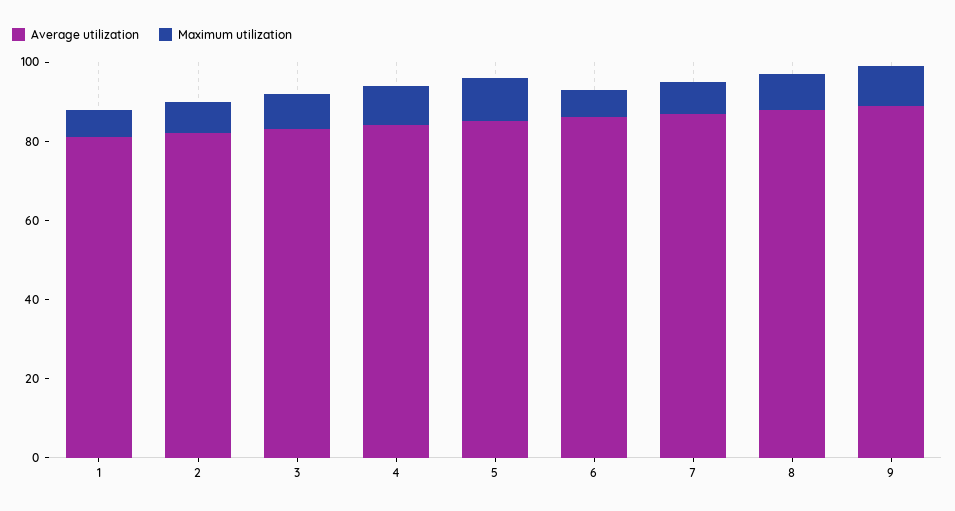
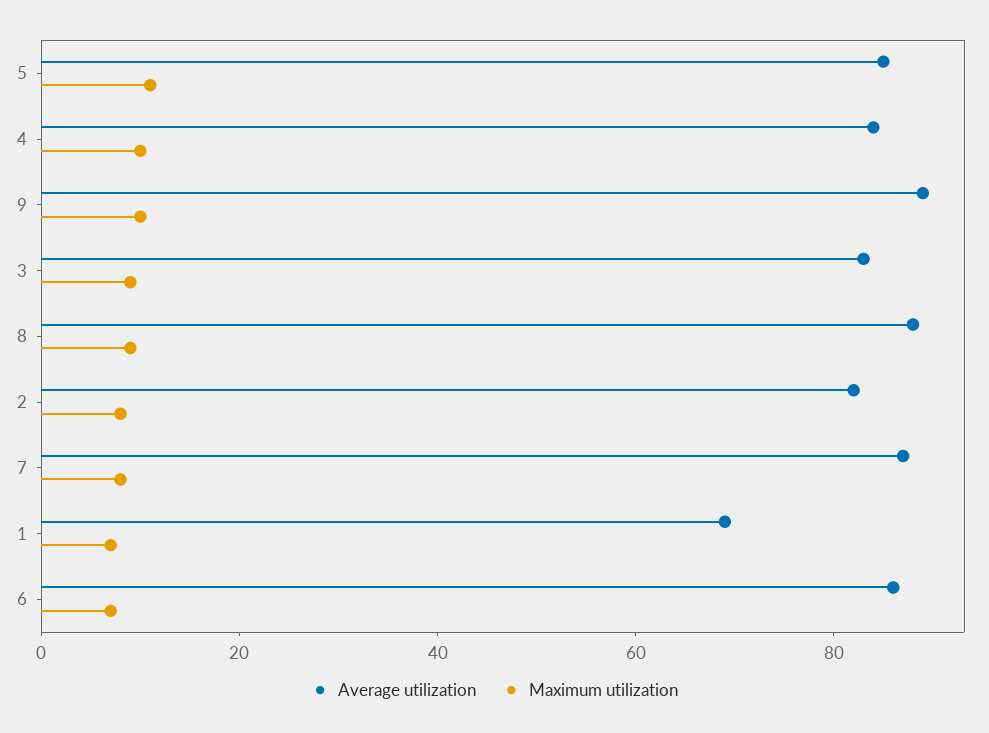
  {
    "Average utilization": {
-     "1": 80,
+     "1": 70,
      "2": 80,
      "3": 85,
      "4": 85,
      "5": 85,
      "6": 85,
      "7": 85,
      "8": 90,
      "9": 90
    },
    "Maximum utilization": {
      "1": 5,
      "2": 10,
      "3": 10,
      "4": 10,
      "5": 10,
      "6": 5,
      "7": 10,
      "8": 10,
      "9": 10
    }
  }

